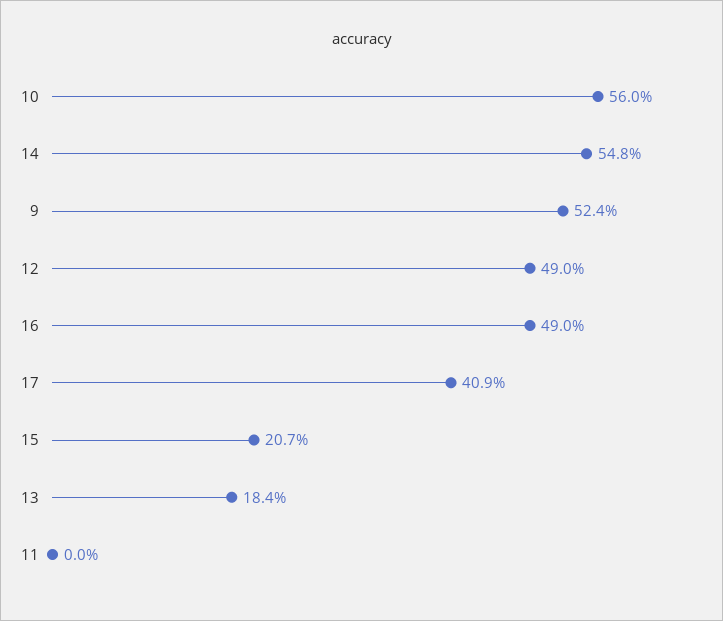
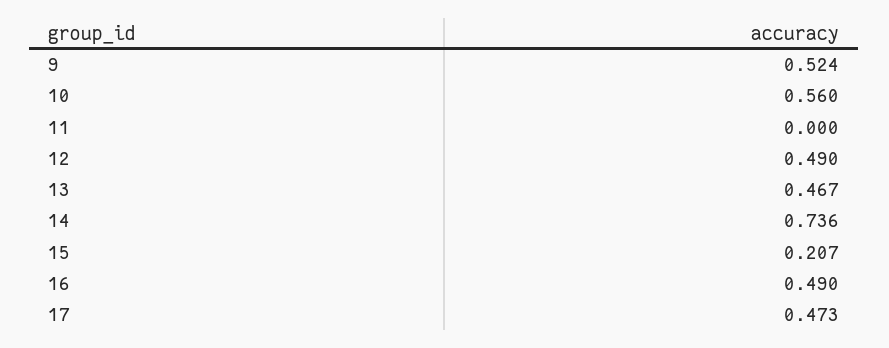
  {
    "10": 0.56,
-   "14": 0.548,
+   "14": 0.736,
    "9": 0.524,
    "12": 0.49,
    "16": 0.49,
-   "17": 0.409,
+   "17": 0.473,
    "15": 0.207,
-   "13": 0.184,
+   "13": 0.467,
    "11": 0
  }

